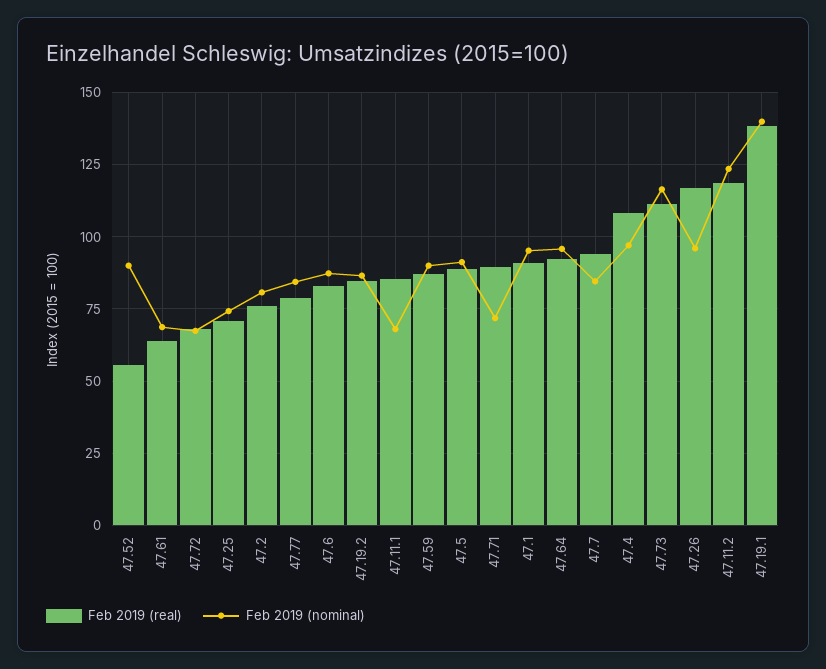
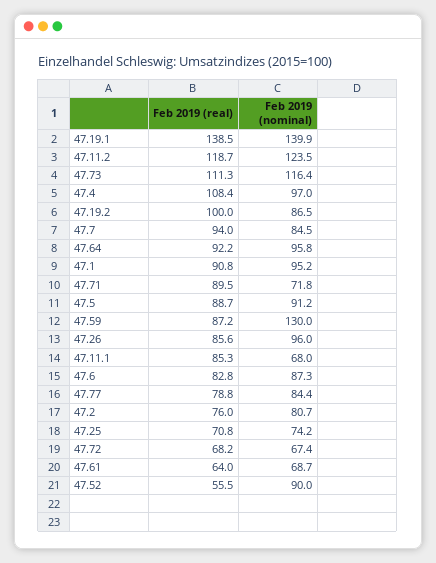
  {
    "Feb 2019 (real)": {
      "47.52": 55.5,
      "47.61": 64,
      "47.72": 68.2,
      "47.25": 70.8,
      "47.2": 76,
      "47.77": 78.8,
      "47.6": 82.8,
-     "47.19.2": 85,
+     "47.19.2": 100,
      "47.11.1": 85.3,
      "47.59": 87.2,
      "47.5": 88.7,
      "47.71": 89.5,
      "47.1": 90.8,
      "47.64": 92.2,
      "47.7": 94,
      "47.4": 108.4,
      "47.73": 111.3,
-     "47.26": 117.5,
+     "47.26": 85.6,
      "47.11.2": 118.7,
      "47.19.1": 138.5
    },
    "Feb 2019 (nominal)": {
      "47.52": 90,
      "47.61": 68.7,
      "47.72": 67.4,
      "47.25": 74.2,
      "47.2": 80.7,
      "47.77": 84.4,
      "47.6": 87.3,
      "47.19.2": 86.5,
      "47.11.1": 68,
-     "47.59": 90,
+     "47.59": 130,
      "47.5": 91.2,
      "47.71": 71.8,
      "47.1": 95.2,
      "47.64": 95.8,
      "47.7": 84.5,
      "47.4": 97,
      "47.73": 116.4,
      "47.26": 96,
      "47.11.2": 123.5,
      "47.19.1": 139.9
    }
  }

